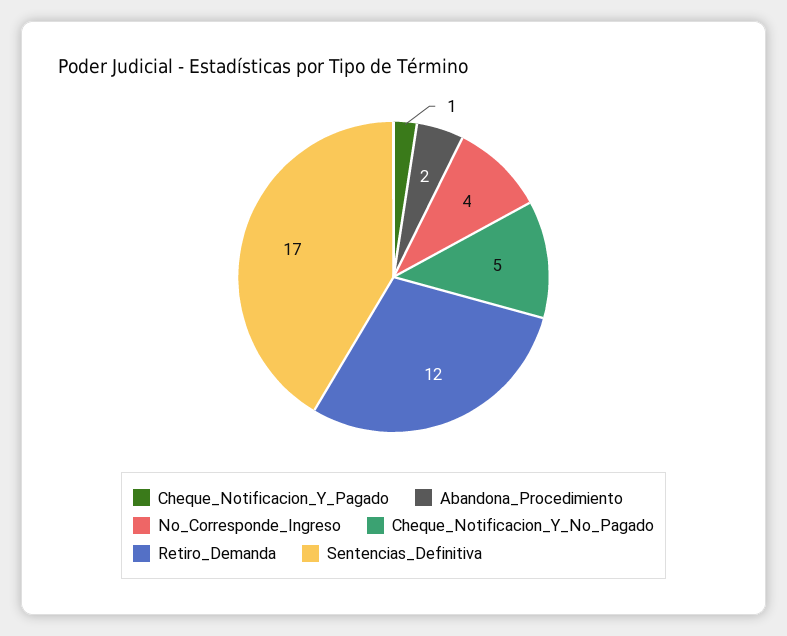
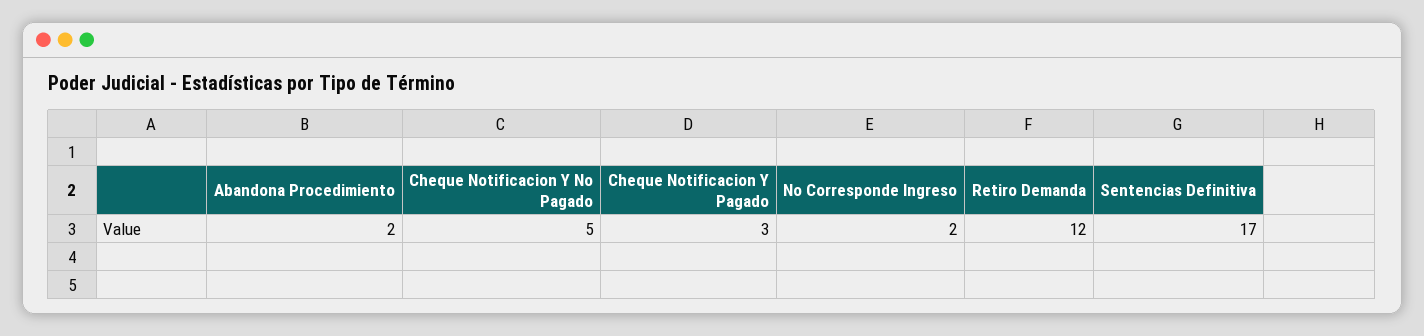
  {
-   "Cheque_Notificacion_Y_Pagado": 1,
+   "Cheque_Notificacion_Y_Pagado": 3,
    "Abandona_Procedimiento": 2,
-   "No_Corresponde_Ingreso": 4,
+   "No_Corresponde_Ingreso": 2,
    "Cheque_Notificacion_Y_No_Pagado": 5,
    "Retiro_Demanda": 12,
    "Sentencias_Definitiva": 17
  }

